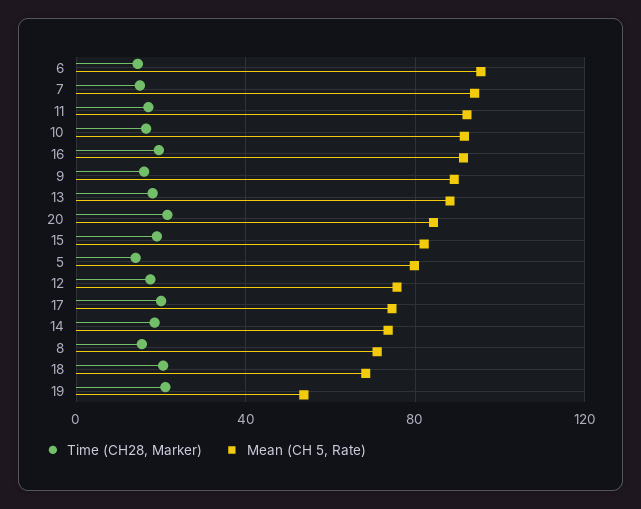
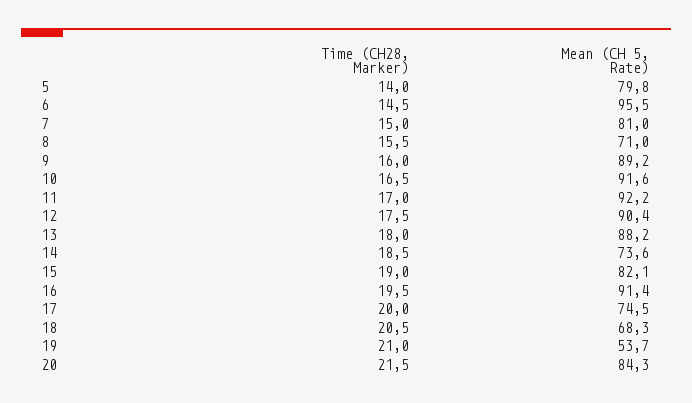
  {
    "Time (CH28, Marker)": {
      "6": 14.5,
      "7": 15,
      "11": 17,
      "10": 16.5,
      "16": 19.5,
      "9": 16,
      "13": 18,
      "20": 21.5,
      "15": 19,
      "5": 14,
      "12": 17.5,
      "17": 20,
      "14": 18.5,
      "8": 15.5,
      "18": 20.5,
      "19": 21
    },
    "Mean (CH 5, Rate)": {
      "6": 95.5,
-     "7": 95,
+     "7": 81,
      "11": 92.2,
      "10": 91.6,
      "16": 91.4,
      "9": 89.2,
      "13": 88.2,
      "20": 84.3,
      "15": 82.1,
      "5": 79.8,
-     "12": 75,
+     "12": 90.4,
      "17": 74.5,
      "14": 73.6,
      "8": 71,
      "18": 68.3,
      "19": 53.7
    }
  }

